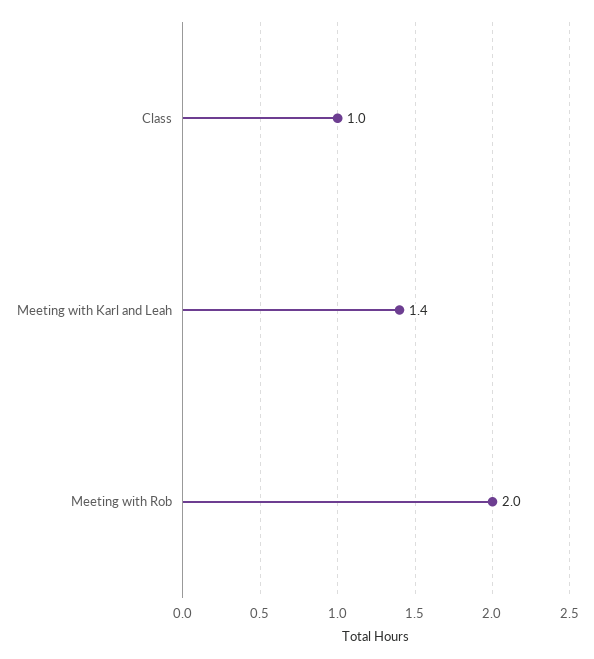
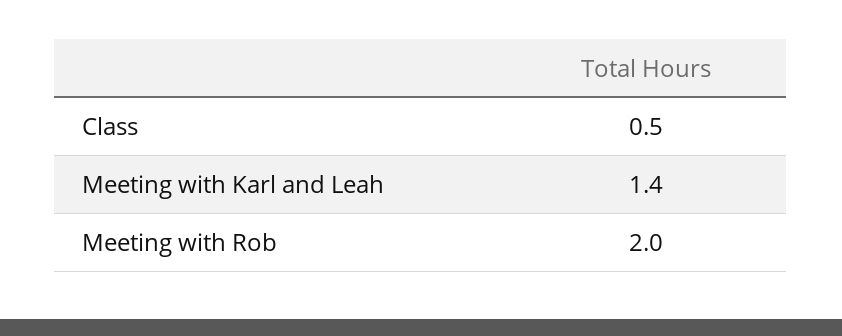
  {
-   "Class": 1,
+   "Class": 0.5,
    "Meeting with Karl and Leah": 1.4,
    "Meeting with Rob": 2
  }

